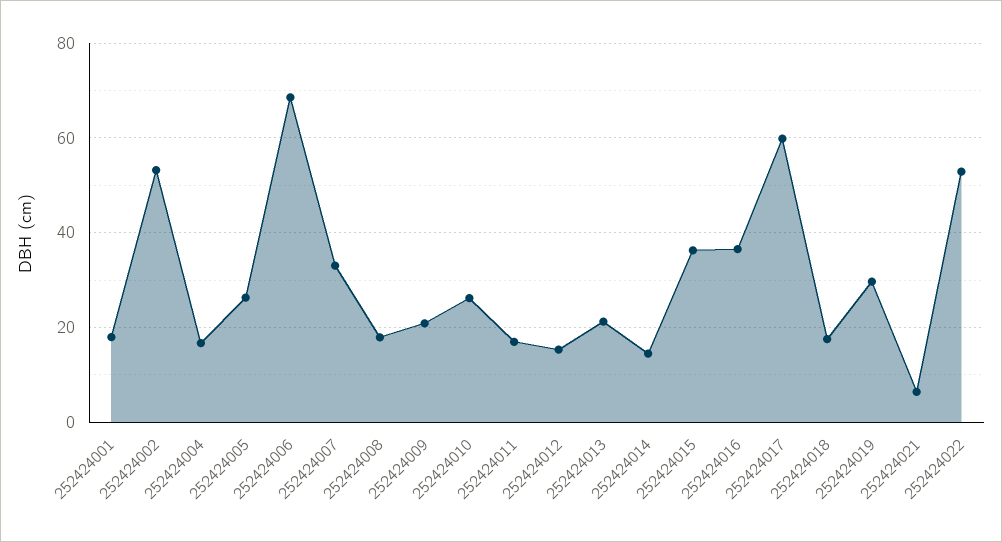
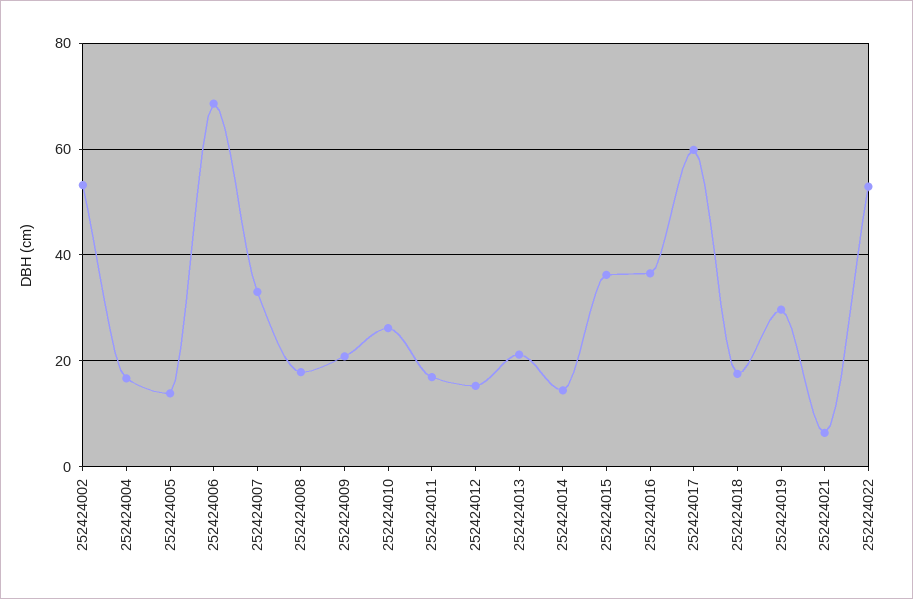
  {
-   "252424001": 18,
    "252424002": 54,
    "252424004": 16,
-   "252424005": 26,
+   "252424005": 14,
    "252424006": 68,
    "252424007": 34,
    "252424008": 18,
    "252424009": 20,
    "252424010": 26,
    "252424011": 16,
    "252424012": 16,
    "252424013": 22,
    "252424014": 14,
    "252424015": 36,
    "252424016": 36,
    "252424017": 60,
    "252424018": 18,
    "252424019": 30,
    "252424021": 6,
    "252424022": 52
  }

